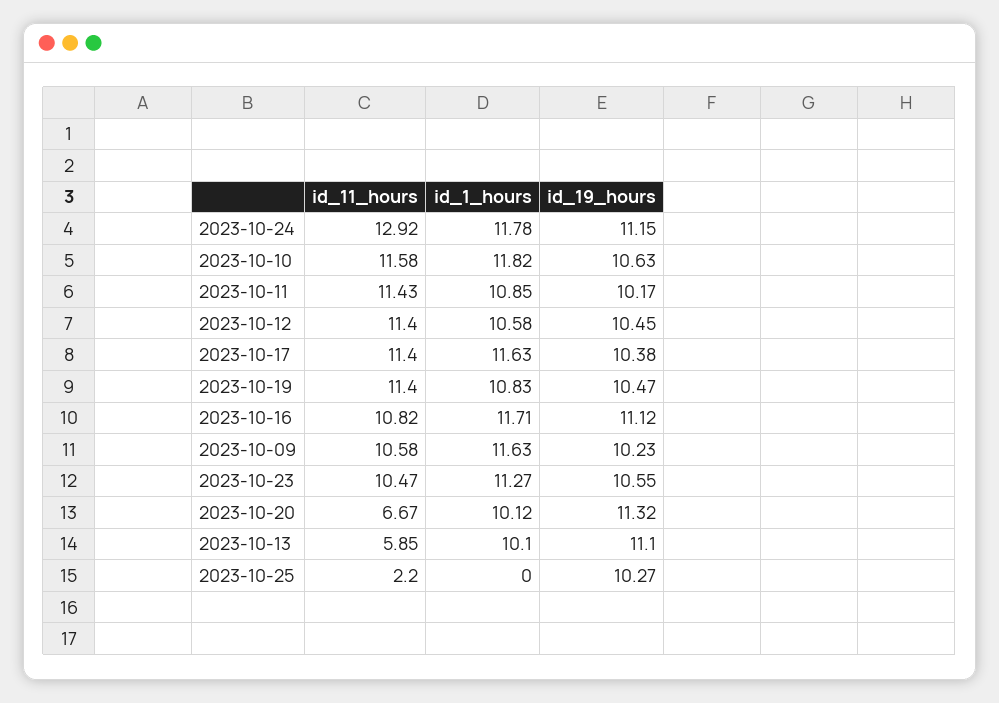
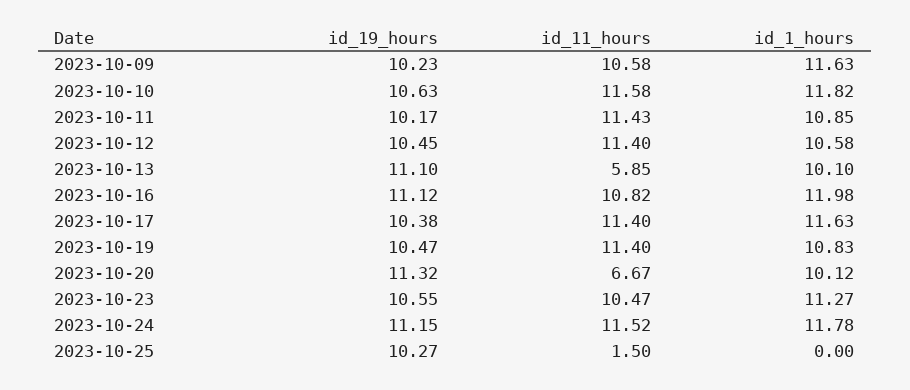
  {
    "id_11_hours": {
-     "2023-10-24": 12.92,
+     "2023-10-24": 11.52,
      "2023-10-10": 11.58,
      "2023-10-11": 11.43,
      "2023-10-12": 11.4,
      "2023-10-17": 11.4,
      "2023-10-19": 11.4,
      "2023-10-16": 10.82,
      "2023-10-09": 10.58,
      "2023-10-23": 10.47,
      "2023-10-20": 6.67,
      "2023-10-13": 5.85,
-     "2023-10-25": 2.2
+     "2023-10-25": 1.5
    },
    "id_1_hours": {
      "2023-10-24": 11.78,
      "2023-10-10": 11.82,
      "2023-10-11": 10.85,
      "2023-10-12": 10.58,
      "2023-10-17": 11.63,
      "2023-10-19": 10.83,
-     "2023-10-16": 11.71,
+     "2023-10-16": 11.98,
      "2023-10-09": 11.63,
      "2023-10-23": 11.27,
      "2023-10-20": 10.12,
      "2023-10-13": 10.1,
      "2023-10-25": 0
    },
    "id_19_hours": {
      "2023-10-24": 11.15,
      "2023-10-10": 10.63,
      "2023-10-11": 10.17,
      "2023-10-12": 10.45,
      "2023-10-17": 10.38,
      "2023-10-19": 10.47,
      "2023-10-16": 11.12,
      "2023-10-09": 10.23,
      "2023-10-23": 10.55,
      "2023-10-20": 11.32,
      "2023-10-13": 11.1,
      "2023-10-25": 10.27
    }
  }

